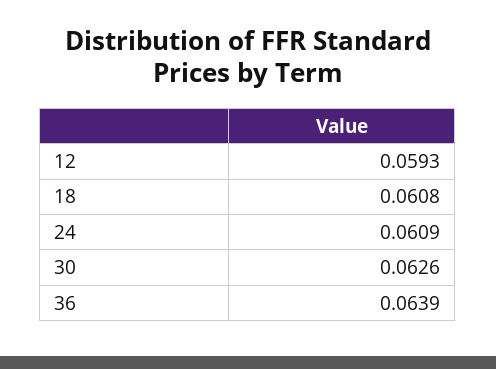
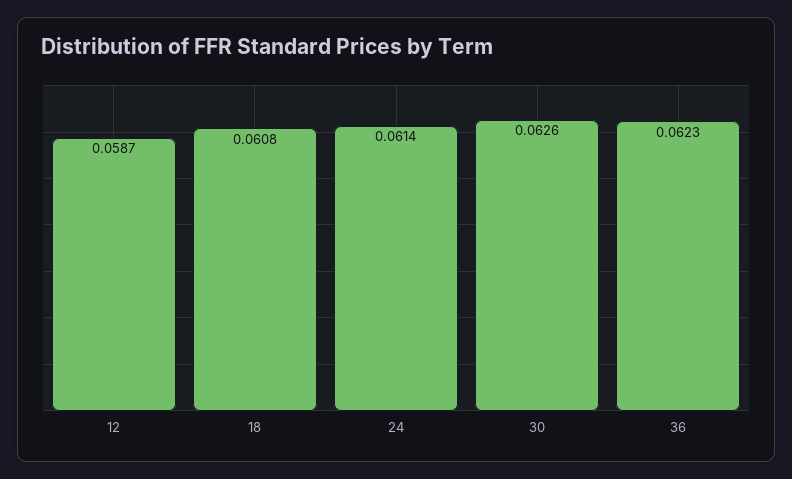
  {
-   "12": 0.0593,
+   "12": 0.0587,
    "18": 0.0608,
-   "24": 0.0609,
+   "24": 0.0614,
    "30": 0.0626,
-   "36": 0.0639
+   "36": 0.0623
  }

